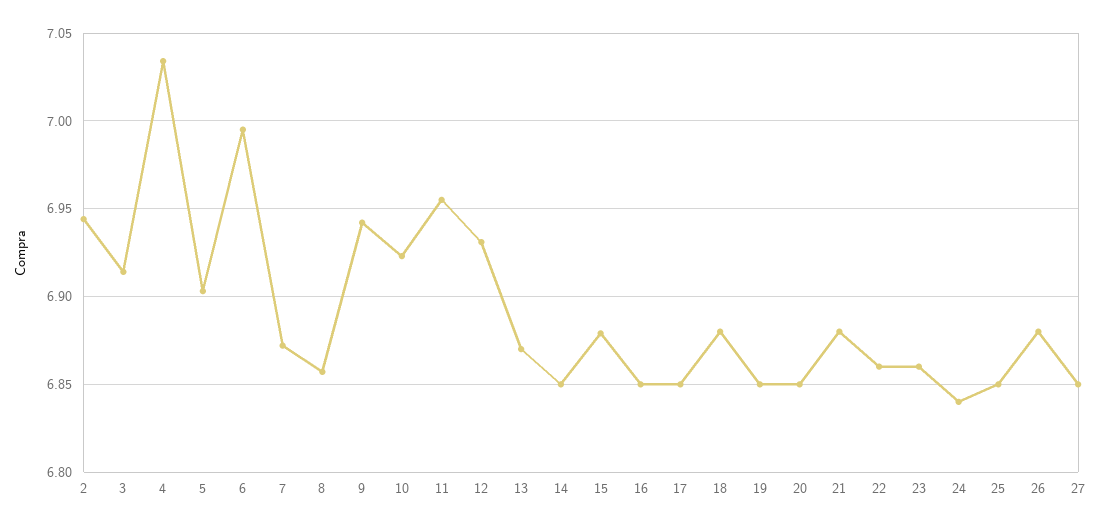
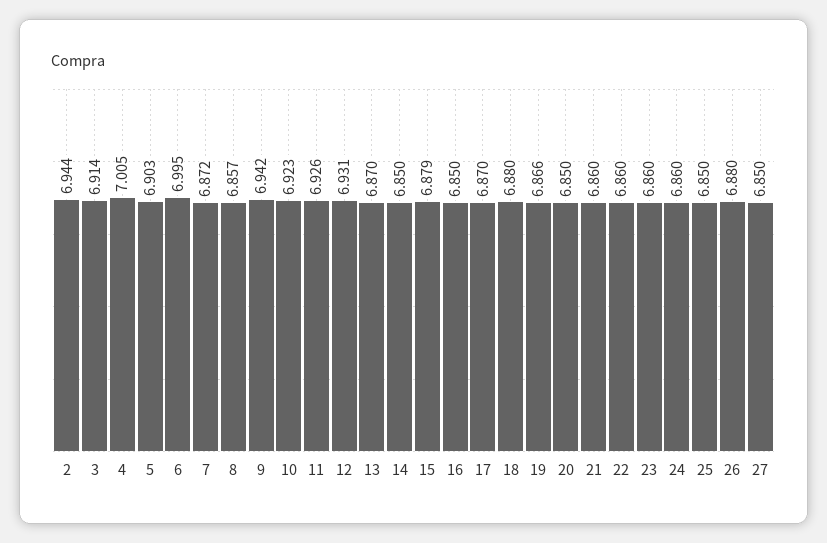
  {
    "2": 6.944,
    "3": 6.914,
-   "4": 7.035,
+   "4": 7.005,
    "5": 6.903,
    "6": 6.995,
    "7": 6.872,
    "8": 6.857,
    "9": 6.942,
    "10": 6.923,
-   "11": 6.955,
+   "11": 6.926,
    "12": 6.931,
    "13": 6.87,
    "14": 6.85,
    "15": 6.879,
    "16": 6.85,
-   "17": 6.85,
+   "17": 6.87,
    "18": 6.88,
-   "19": 6.85,
+   "19": 6.866,
    "20": 6.85,
-   "21": 6.88,
+   "21": 6.86,
    "22": 6.86,
    "23": 6.86,
-   "24": 6.84,
+   "24": 6.86,
    "25": 6.85,
    "26": 6.88,
    "27": 6.85
  }

